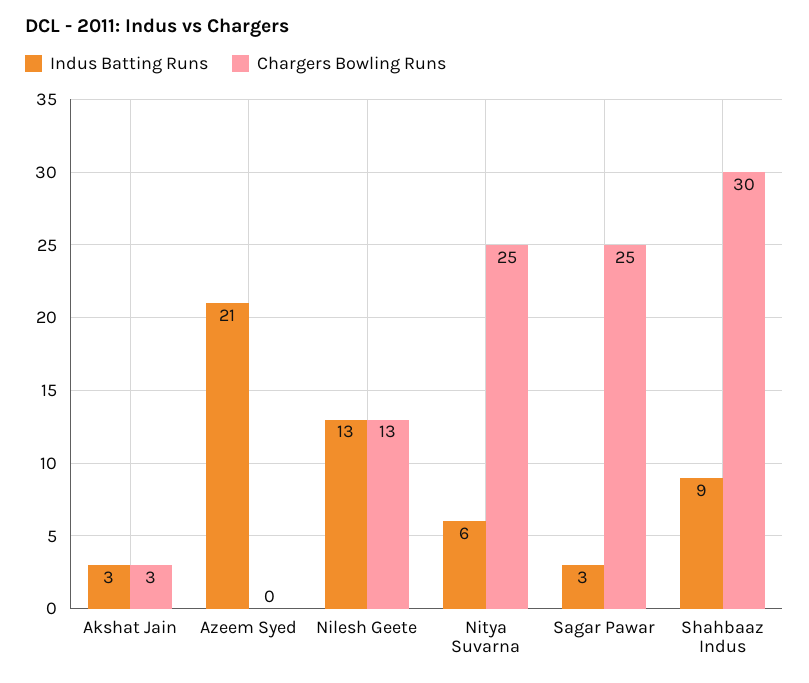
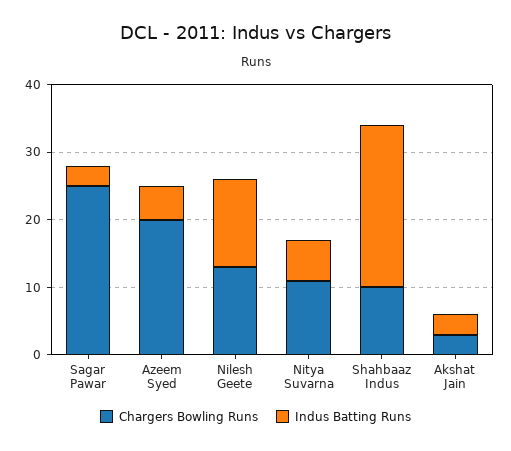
  {
    "Indus Batting Runs": {
      "Akshat Jain": 3,
-     "Azeem Syed": 21,
+     "Azeem Syed": 5,
      "Nilesh Geete": 13,
      "Nitya Suvarna": 6,
      "Sagar Pawar": 3,
-     "Shahbaaz Indus": 9
+     "Shahbaaz Indus": 25
    },
    "Chargers Bowling Runs": {
      "Akshat Jain": 3,
-     "Azeem Syed": 0,
+     "Azeem Syed": 20,
      "Nilesh Geete": 13,
-     "Nitya Suvarna": 25,
+     "Nitya Suvarna": 10,
      "Sagar Pawar": 25,
-     "Shahbaaz Indus": 30
+     "Shahbaaz Indus": 10
    }
  }

